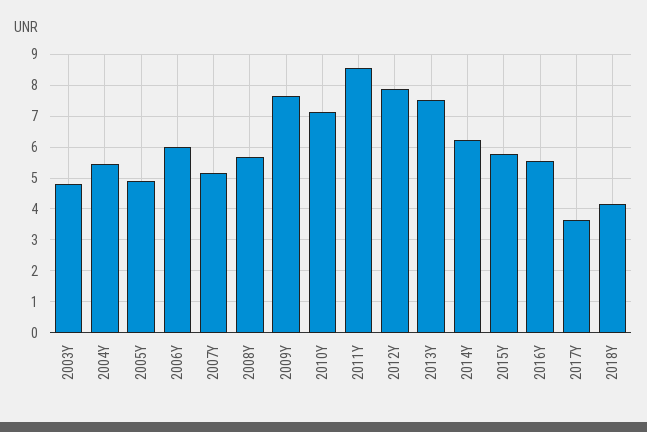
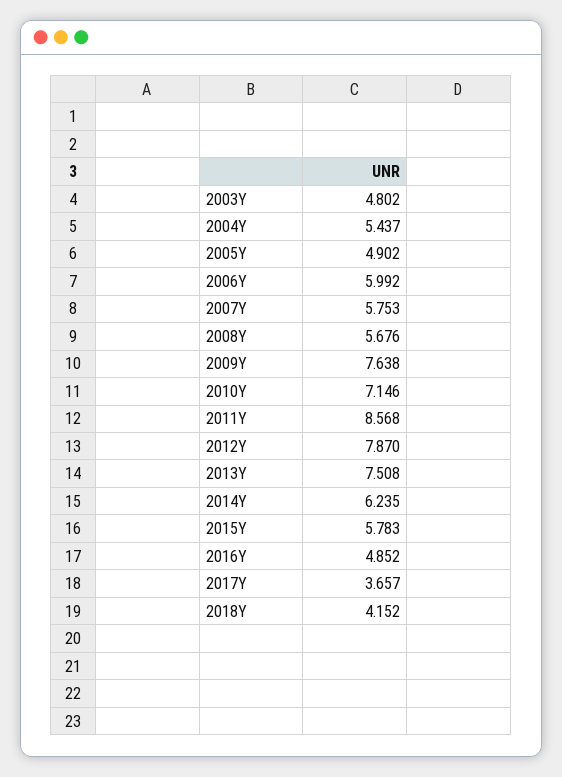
  {
    "2003Y": 4.802,
    "2004Y": 5.437,
    "2005Y": 4.902,
    "2006Y": 5.992,
-   "2007Y": 5.2,
+   "2007Y": 5.753,
    "2008Y": 5.676,
    "2009Y": 7.638,
    "2010Y": 7.146,
    "2011Y": 8.568,
    "2012Y": 7.87,
    "2013Y": 7.508,
    "2014Y": 6.235,
    "2015Y": 5.783,
-   "2016Y": 5.6,
+   "2016Y": 4.852,
    "2017Y": 3.657,
    "2018Y": 4.152
  }

